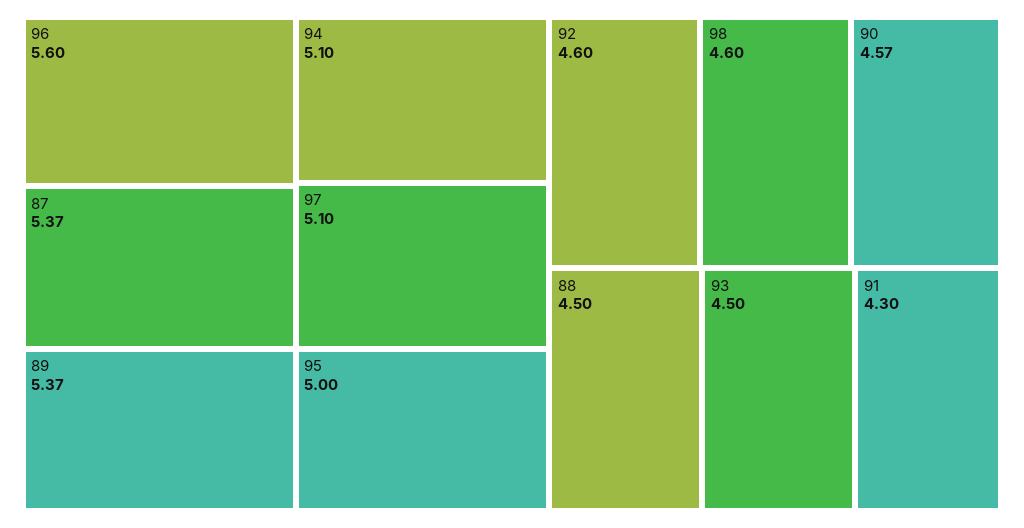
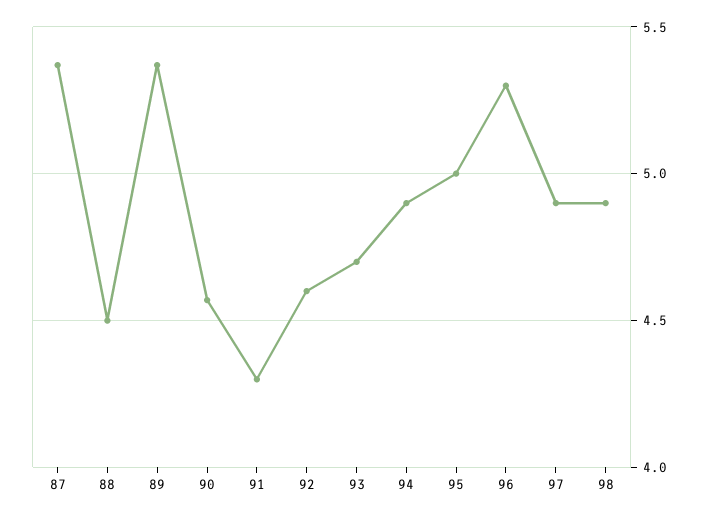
  {
-   "96": 5.6,
+   "96": 5.3,
    "87": 5.37,
    "89": 5.37,
-   "94": 5.1,
+   "94": 4.9,
-   "97": 5.1,
+   "97": 4.9,
    "95": 5,
    "92": 4.6,
-   "98": 4.6,
+   "98": 4.9,
    "90": 4.57,
    "88": 4.5,
-   "93": 4.5,
+   "93": 4.7,
    "91": 4.3
  }

